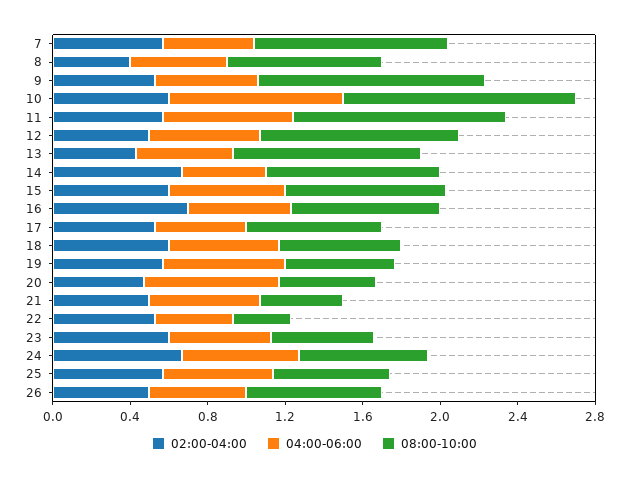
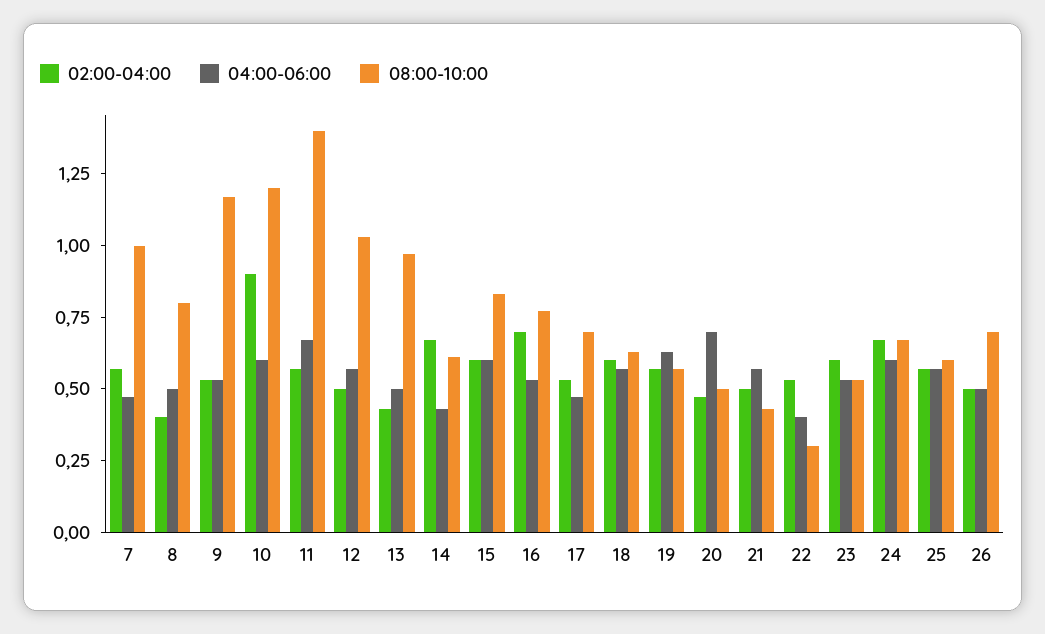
  {
    "02:00-04:00": {
      "7": 0.55,
      "8": 0.4,
      "9": 0.55,
-     "10": 0.6,
+     "10": 0.9,
      "11": 0.55,
      "12": 0.5,
      "13": 0.45,
      "14": 0.65,
      "15": 0.6,
      "16": 0.7,
      "17": 0.55,
      "18": 0.6,
      "19": 0.55,
      "20": 0.45,
      "21": 0.5,
      "22": 0.55,
      "23": 0.6,
      "24": 0.65,
      "25": 0.55,
      "26": 0.5
    },
    "04:00-06:00": {
      "7": 0.45,
      "8": 0.5,
      "9": 0.55,
-     "10": 0.9,
+     "10": 0.6,
      "11": 0.65,
      "12": 0.55,
      "13": 0.5,
      "14": 0.45,
      "15": 0.6,
      "16": 0.55,
      "17": 0.45,
      "18": 0.55,
      "19": 0.65,
      "20": 0.7,
      "21": 0.55,
      "22": 0.4,
      "23": 0.55,
      "24": 0.6,
      "25": 0.55,
      "26": 0.5
    },
    "08:00-10:00": {
      "7": 1,
      "8": 0.8,
      "9": 1.15,
      "10": 1.2,
-     "11": 1.1,
+     "11": 1.4,
      "12": 1.05,
      "13": 0.95,
-     "14": 0.9,
+     "14": 0.6,
      "15": 0.85,
      "16": 0.75,
      "17": 0.7,
      "18": 0.65,
      "19": 0.55,
      "20": 0.5,
      "21": 0.45,
      "22": 0.3,
      "23": 0.55,
      "24": 0.65,
      "25": 0.6,
      "26": 0.7
    }
  }

